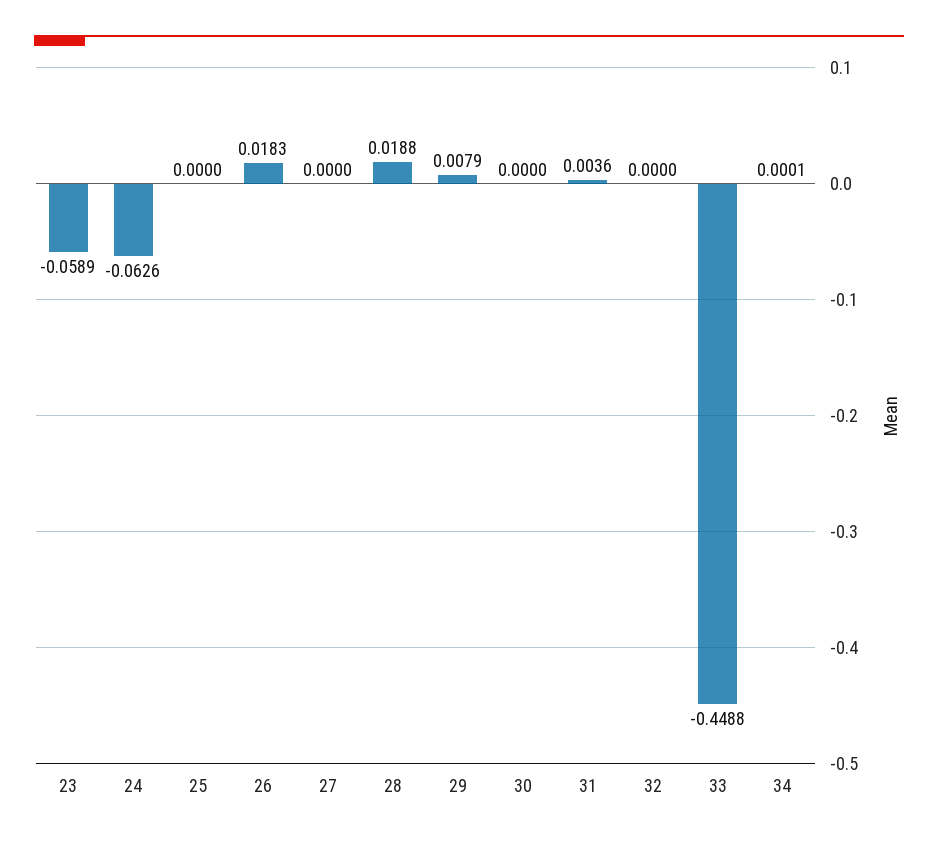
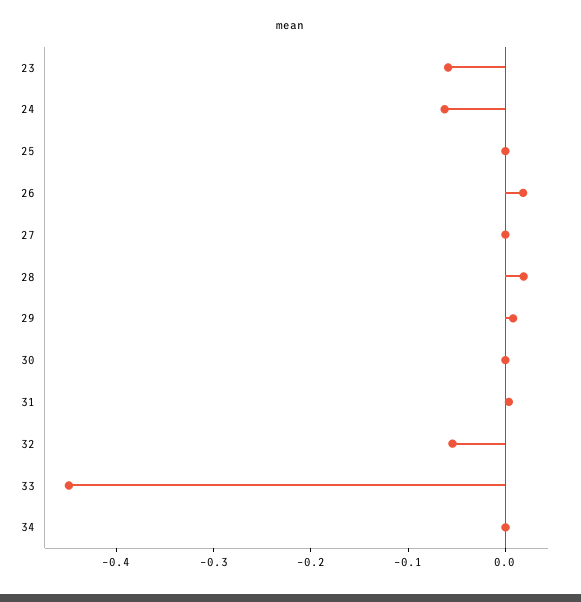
  {
    "23": -0.0589,
    "24": -0.0626,
    "25": 0,
    "26": 0.0183,
    "27": 0,
    "28": 0.0188,
    "29": 0.0079,
    "30": 0,
    "31": 0.0036,
-   "32": 0,
+   "32": -0.06,
    "33": -0.4488,
    "34": 0.0001
  }

